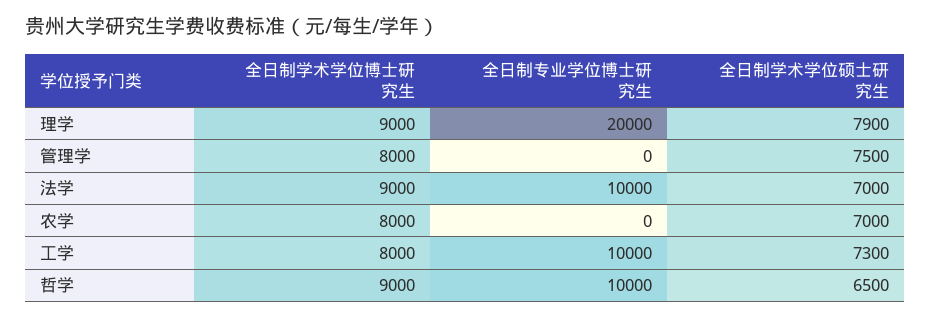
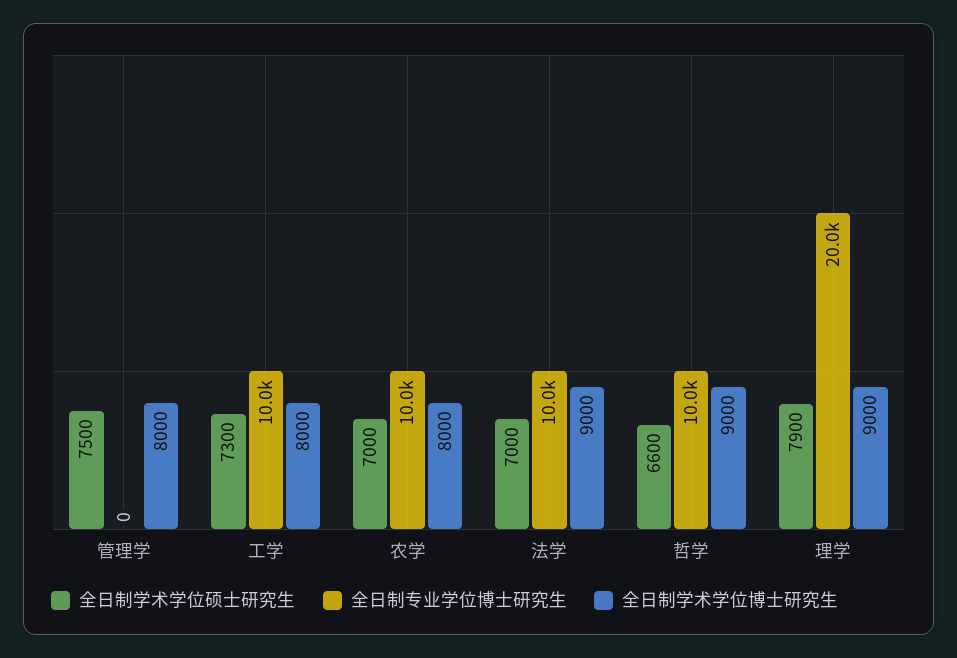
  {
    "全日制学术学位博士研究生": {
      "理学": 9000,
      "管理学": 8000,
      "法学": 9000,
      "农学": 8000,
      "工学": 8000,
      "哲学": 9000
    },
    "全日制专业学位博士研究生": {
      "理学": 20000,
      "管理学": 0,
      "法学": 10000,
-     "农学": 0,
+     "农学": 10000,
      "工学": 10000,
      "哲学": 10000
    },
    "全日制学术学位硕士研究生": {
      "理学": 7900,
      "管理学": 7500,
      "法学": 7000,
      "农学": 7000,
      "工学": 7300,
-     "哲学": 6500
+     "哲学": 6600
    }
  }

